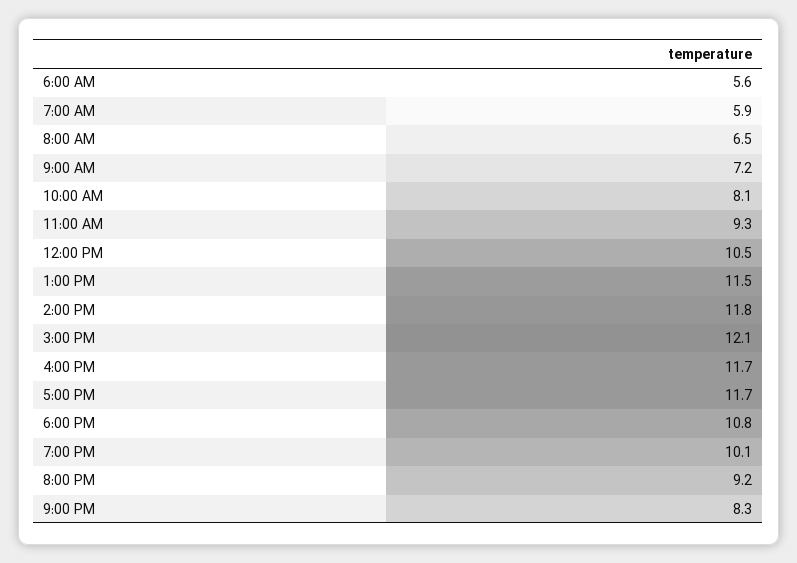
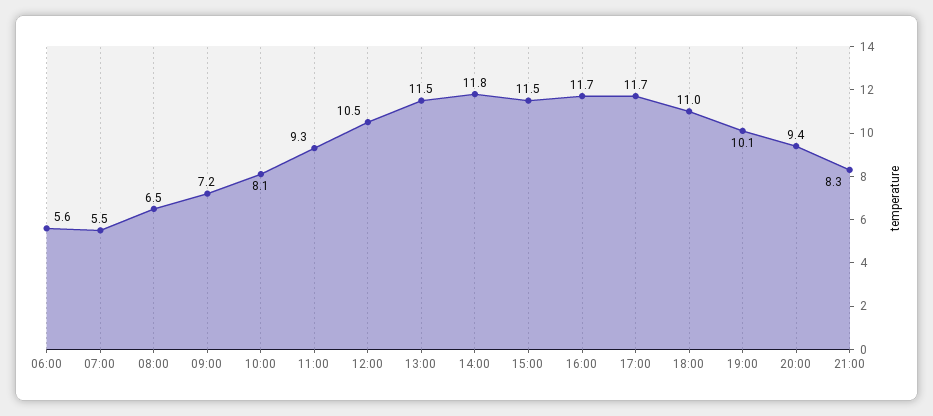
  {
    "6:00 AM": 5.6,
-   "7:00 AM": 5.9,
+   "7:00 AM": 5.5,
    "8:00 AM": 6.5,
    "9:00 AM": 7.2,
    "10:00 AM": 8.1,
    "11:00 AM": 9.3,
    "12:00 PM": 10.5,
    "1:00 PM": 11.5,
    "2:00 PM": 11.8,
-   "3:00 PM": 12.1,
+   "3:00 PM": 11.5,
    "4:00 PM": 11.7,
    "5:00 PM": 11.7,
-   "6:00 PM": 10.8,
+   "6:00 PM": 11,
    "7:00 PM": 10.1,
-   "8:00 PM": 9.2,
+   "8:00 PM": 9.4,
    "9:00 PM": 8.3
  }

